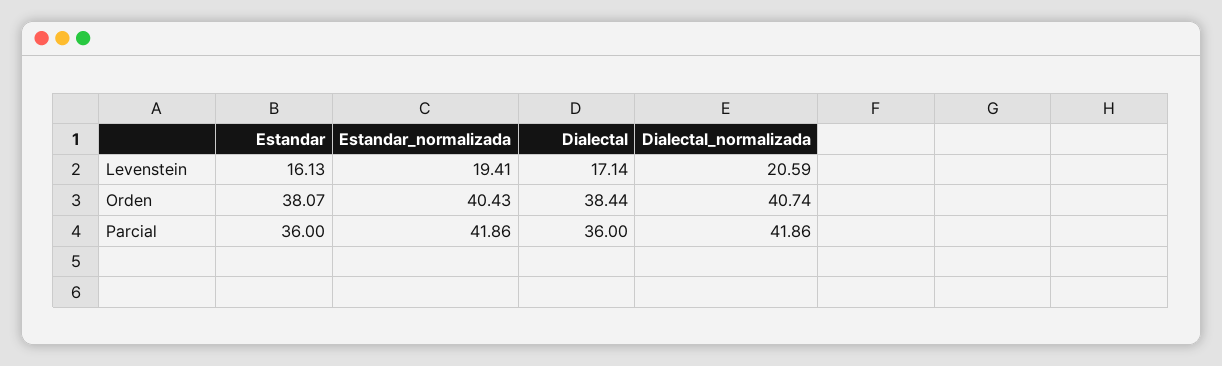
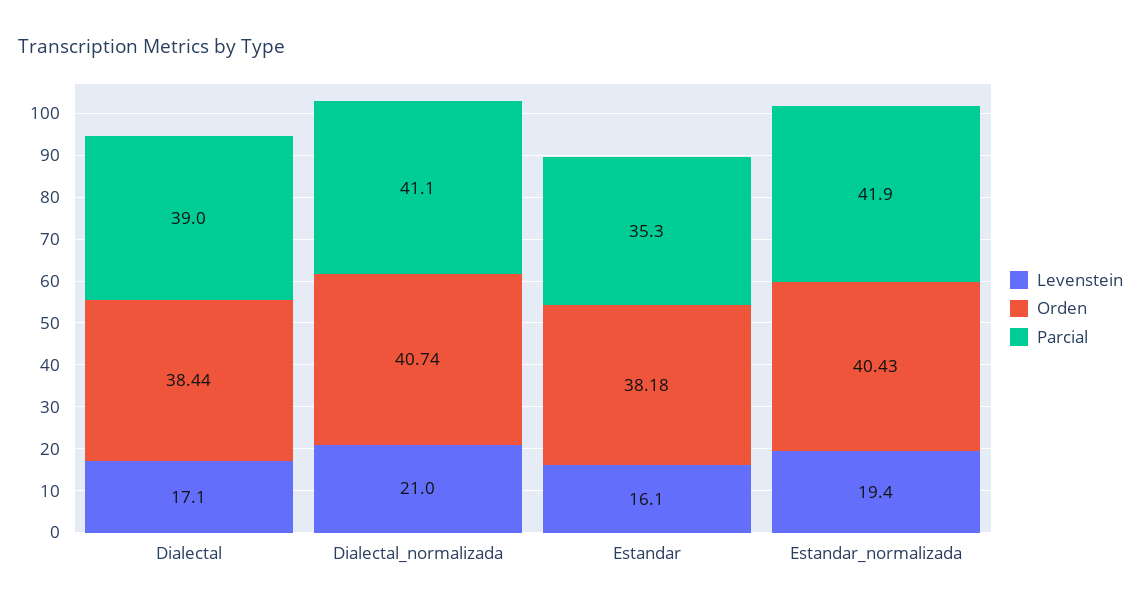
  {
    "Levenstein": {
      "Estandar": 16.13,
      "Estandar_normalizada": 19.41,
      "Dialectal": 17.14,
-     "Dialectal_normalizada": 20.59
+     "Dialectal_normalizada": 21
    },
    "Orden": {
-     "Estandar": 38.07,
+     "Estandar": 38.18,
      "Estandar_normalizada": 40.43,
      "Dialectal": 38.44,
      "Dialectal_normalizada": 40.74
    },
    "Parcial": {
-     "Estandar": 36,
+     "Estandar": 35.3,
      "Estandar_normalizada": 41.86,
-     "Dialectal": 36,
+     "Dialectal": 39,
-     "Dialectal_normalizada": 41.86
+     "Dialectal_normalizada": 41.1
    }
  }

